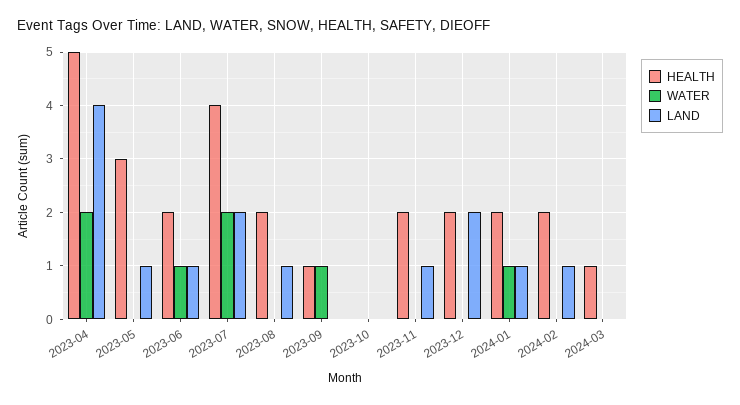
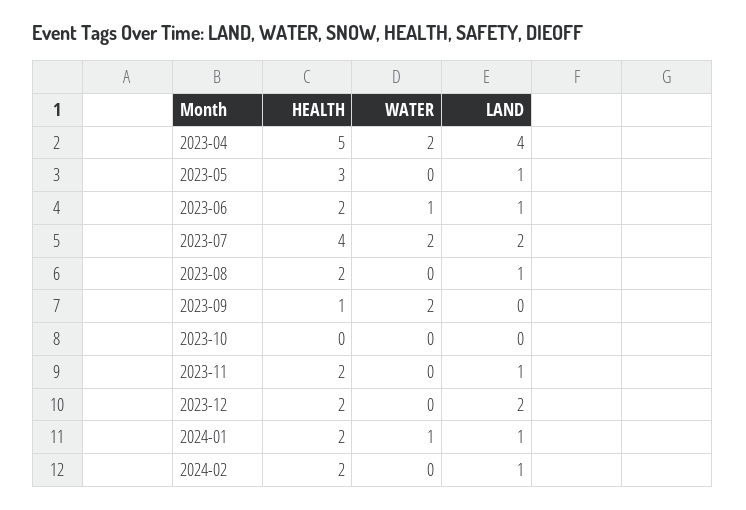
  {
    "HEALTH": {
      "2023-04": 5,
      "2023-05": 3,
      "2023-06": 2,
      "2023-07": 4,
      "2023-08": 2,
      "2023-09": 1,
      "2023-10": 0,
      "2023-11": 2,
      "2023-12": 2,
      "2024-01": 2,
-     "2024-02": 2,
+     "2024-02": 2
-     "2024-03": 1
    },
    "WATER": {
      "2023-04": 2,
      "2023-05": 0,
      "2023-06": 1,
      "2023-07": 2,
      "2023-08": 0,
-     "2023-09": 1,
+     "2023-09": 2,
      "2023-10": 0,
      "2023-11": 0,
      "2023-12": 0,
      "2024-01": 1,
-     "2024-02": 0,
+     "2024-02": 0
-     "2024-03": 0
    },
    "LAND": {
      "2023-04": 4,
      "2023-05": 1,
      "2023-06": 1,
      "2023-07": 2,
      "2023-08": 1,
      "2023-09": 0,
      "2023-10": 0,
      "2023-11": 1,
      "2023-12": 2,
      "2024-01": 1,
-     "2024-02": 1,
+     "2024-02": 1
-     "2024-03": 0
    }
  }

